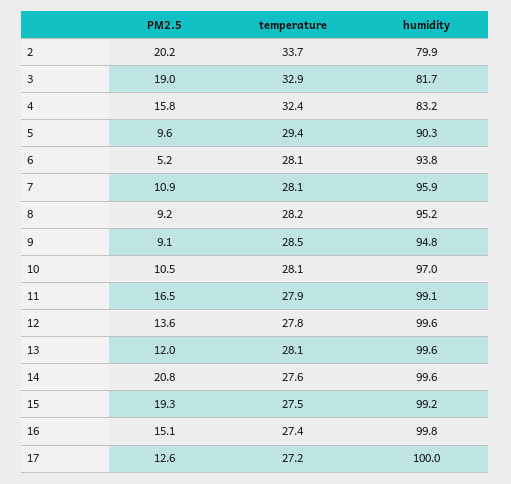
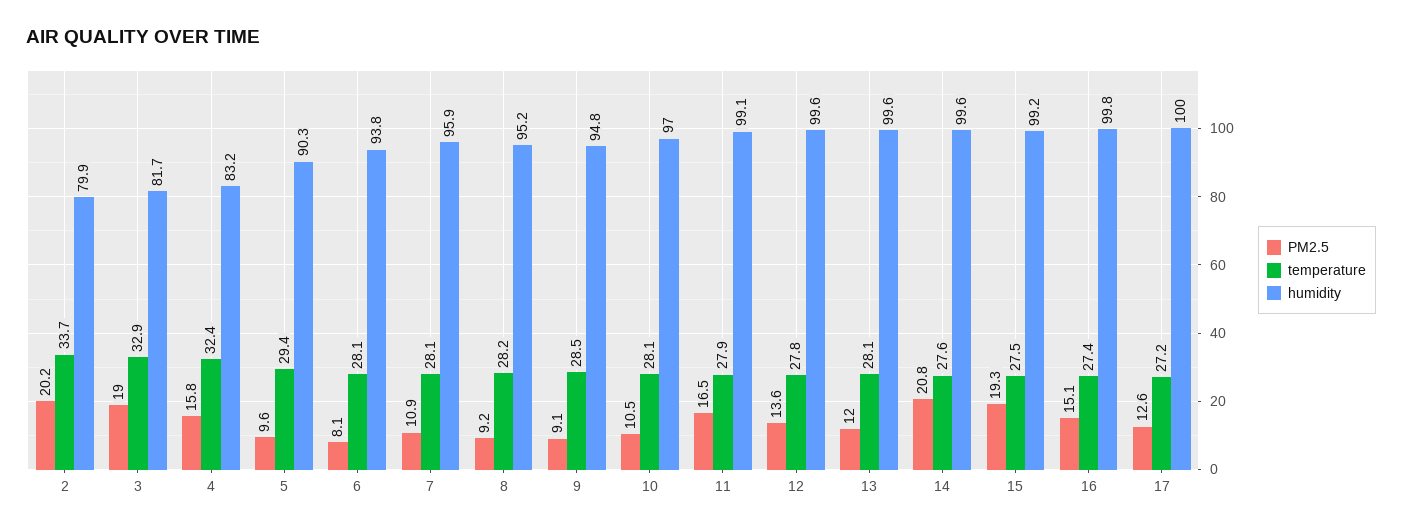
  {
    "PM2.5": {
      "2": 20.2,
      "3": 19,
      "4": 15.8,
      "5": 9.6,
-     "6": 5.2,
+     "6": 8.1,
      "7": 10.9,
      "8": 9.2,
      "9": 9.1,
      "10": 10.5,
      "11": 16.5,
      "12": 13.6,
      "13": 12,
      "14": 20.8,
      "15": 19.3,
      "16": 15.1,
      "17": 12.6
    },
    "temperature": {
      "2": 33.7,
      "3": 32.9,
      "4": 32.4,
      "5": 29.4,
      "6": 28.1,
      "7": 28.1,
      "8": 28.2,
      "9": 28.5,
      "10": 28.1,
      "11": 27.9,
      "12": 27.8,
      "13": 28.1,
      "14": 27.6,
      "15": 27.5,
      "16": 27.4,
      "17": 27.2
    },
    "humidity": {
      "2": 79.9,
      "3": 81.7,
      "4": 83.2,
      "5": 90.3,
      "6": 93.8,
      "7": 95.9,
      "8": 95.2,
      "9": 94.8,
      "10": 97,
      "11": 99.1,
      "12": 99.6,
      "13": 99.6,
      "14": 99.6,
      "15": 99.2,
      "16": 99.8,
      "17": 100
    }
  }

